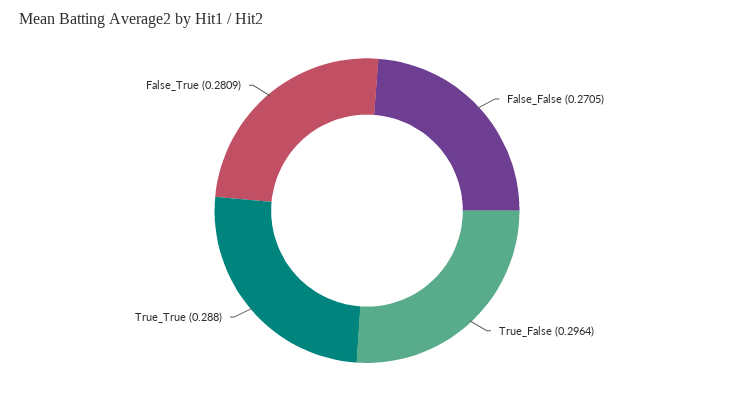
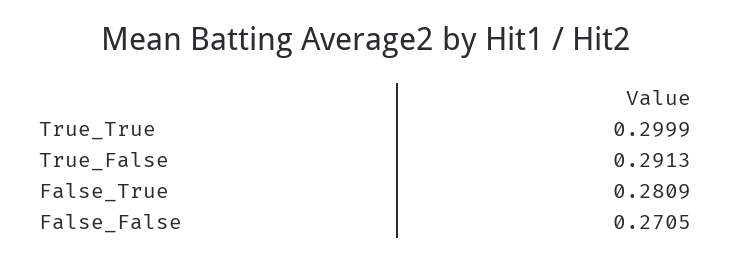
  {
    "False_False": 0.2705,
-   "True_False": 0.2964,
+   "True_False": 0.2913,
-   "True_True": 0.288,
+   "True_True": 0.2999,
    "False_True": 0.2809
  }

